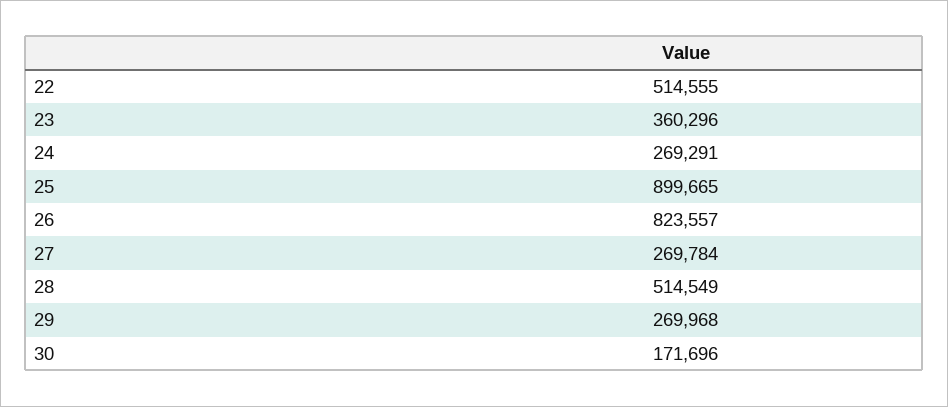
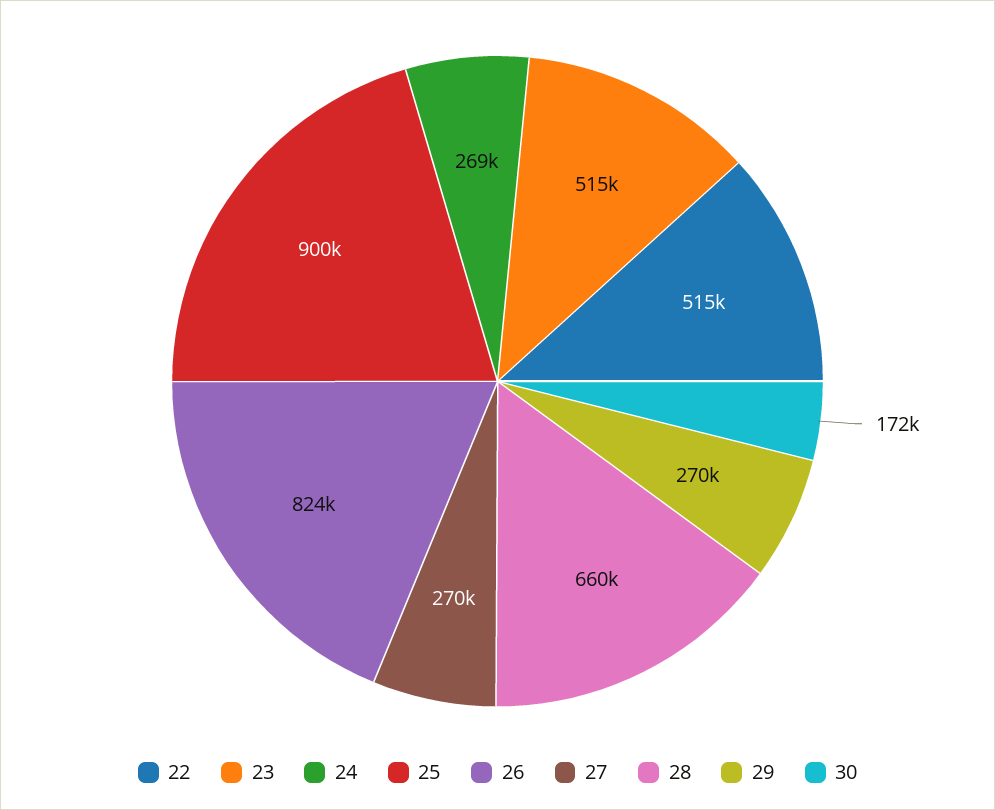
  {
    "22": 514555,
-   "23": 360296,
+   "23": 515000,
    "24": 269291,
    "25": 899665,
    "26": 823557,
    "27": 269784,
-   "28": 514549,
+   "28": 660000,
    "29": 269968,
    "30": 171696
  }

